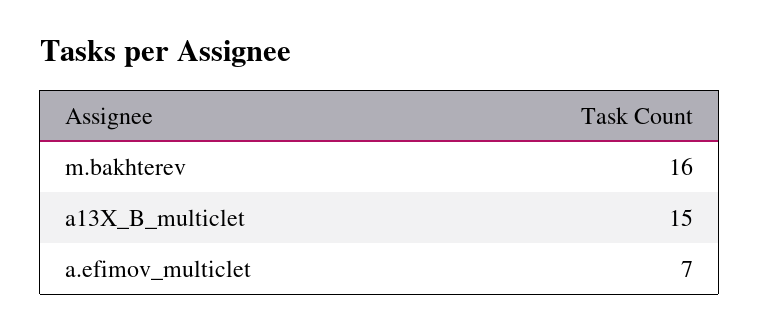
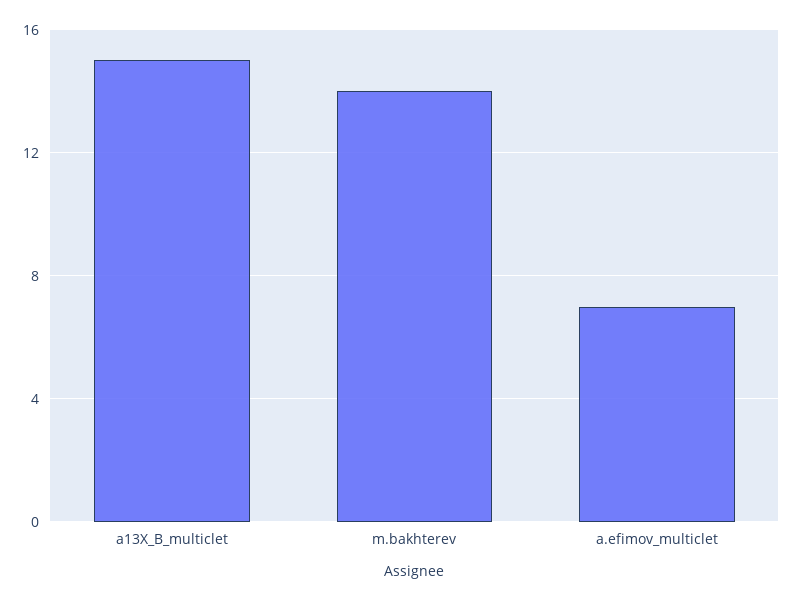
  {
-   "m.bakhterev": 16,
+   "m.bakhterev": 14,
    "a13X_B_multiclet": 15,
    "a.efimov_multiclet": 7
  }

